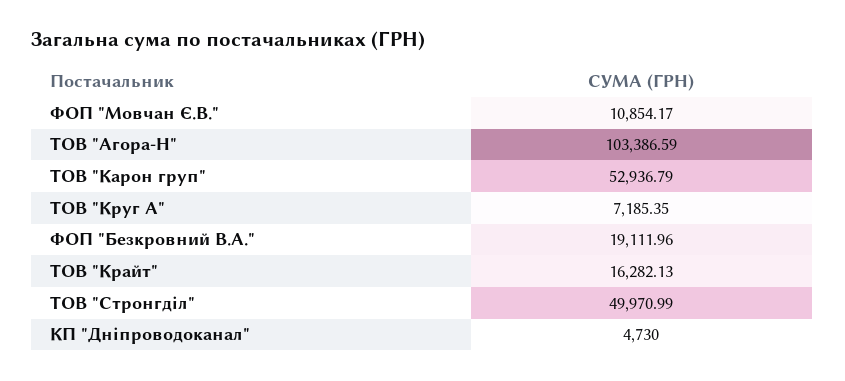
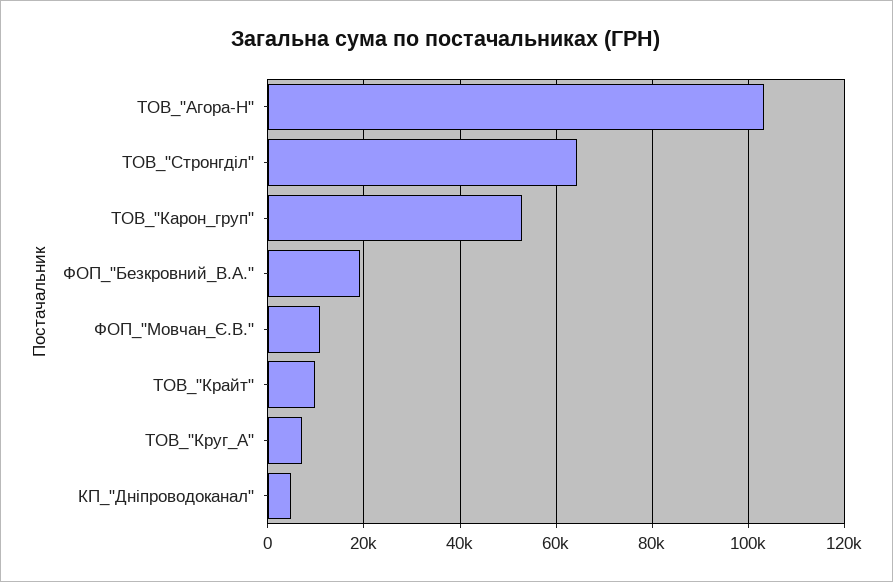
  {
    "ФОП \"Мовчан Є.В.\"": 10854.17,
    "ТОВ \"Агора-Н\"": 103386.59,
    "ТОВ \"Карон груп\"": 52936.79,
    "ТОВ \"Круг А\"": 7185.35,
    "ФОП \"Безкровний В.А.\"": 19111.96,
-   "ТОВ \"Крайт\"": 16282.13,
+   "ТОВ \"Крайт\"": 10000,
-   "ТОВ \"Стронгділ\"": 49970.99,
+   "ТОВ \"Стронгділ\"": 64000,
    "КП \"Дніпроводоканал\"": 4730
  }

